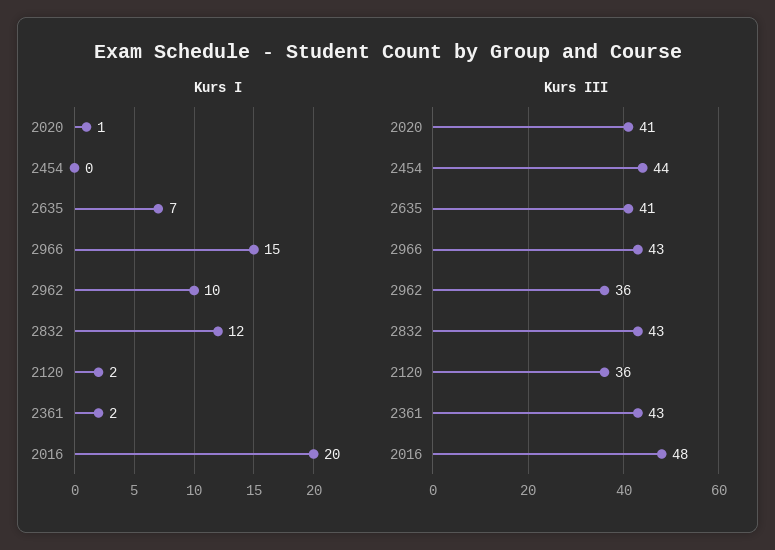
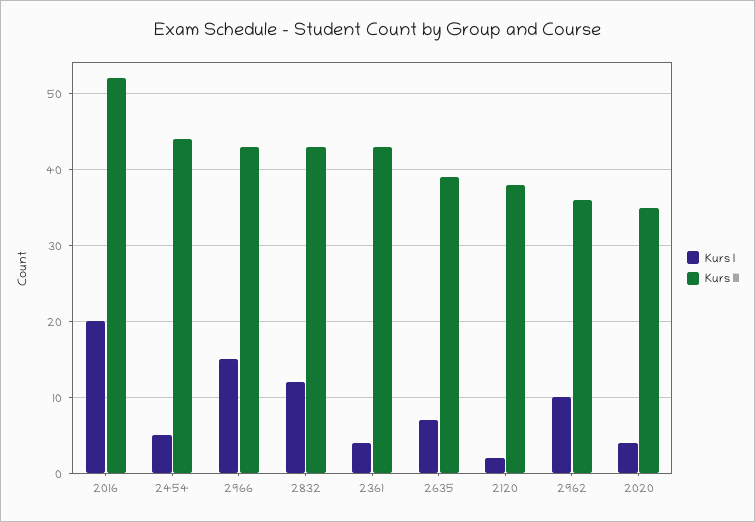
  {
    "Kurs I": {
-     "2020": 1,
+     "2020": 4,
-     "2454": 0,
+     "2454": 5,
      "2635": 7,
      "2966": 15,
      "2962": 10,
      "2832": 12,
      "2120": 2,
-     "2361": 2,
+     "2361": 4,
      "2016": 20
    },
    "Kurs III": {
-     "2020": 41,
+     "2020": 35,
      "2454": 44,
-     "2635": 41,
+     "2635": 39,
      "2966": 43,
      "2962": 36,
      "2832": 43,
-     "2120": 36,
+     "2120": 38,
      "2361": 43,
-     "2016": 48
+     "2016": 52
    }
  }

